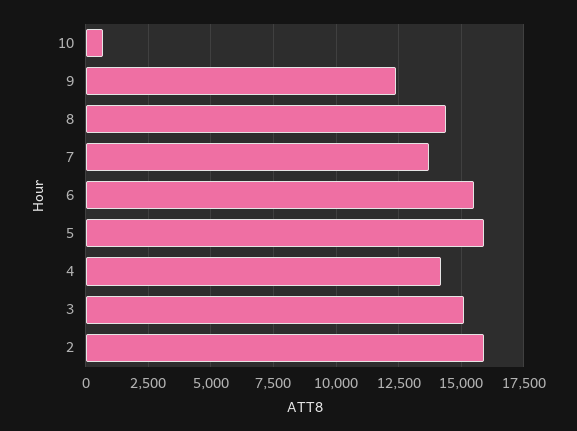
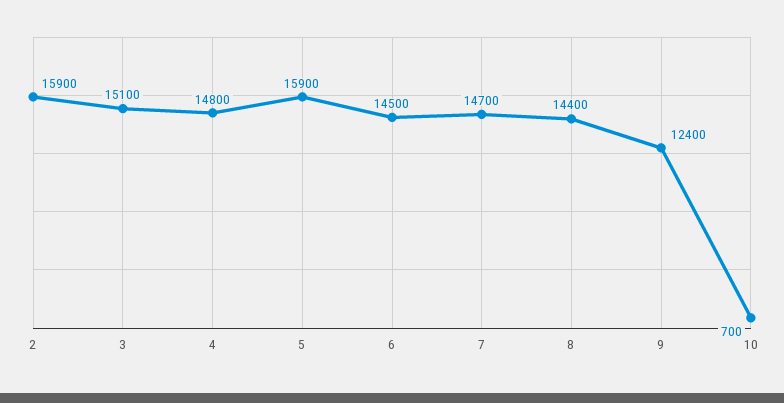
  {
    "10": 700,
    "9": 12400,
    "8": 14400,
-   "7": 13750,
+   "7": 14700,
-   "6": 15500,
+   "6": 14500,
    "5": 15900,
-   "4": 14250,
+   "4": 14800,
    "3": 15100,
    "2": 15900
  }

